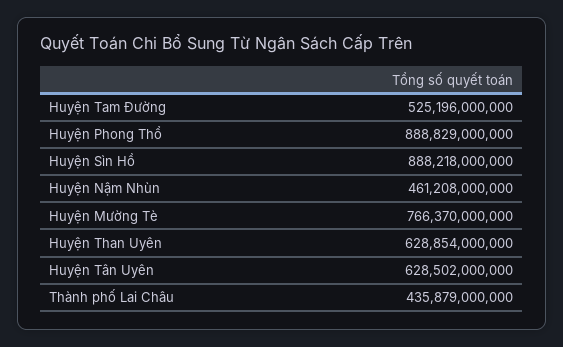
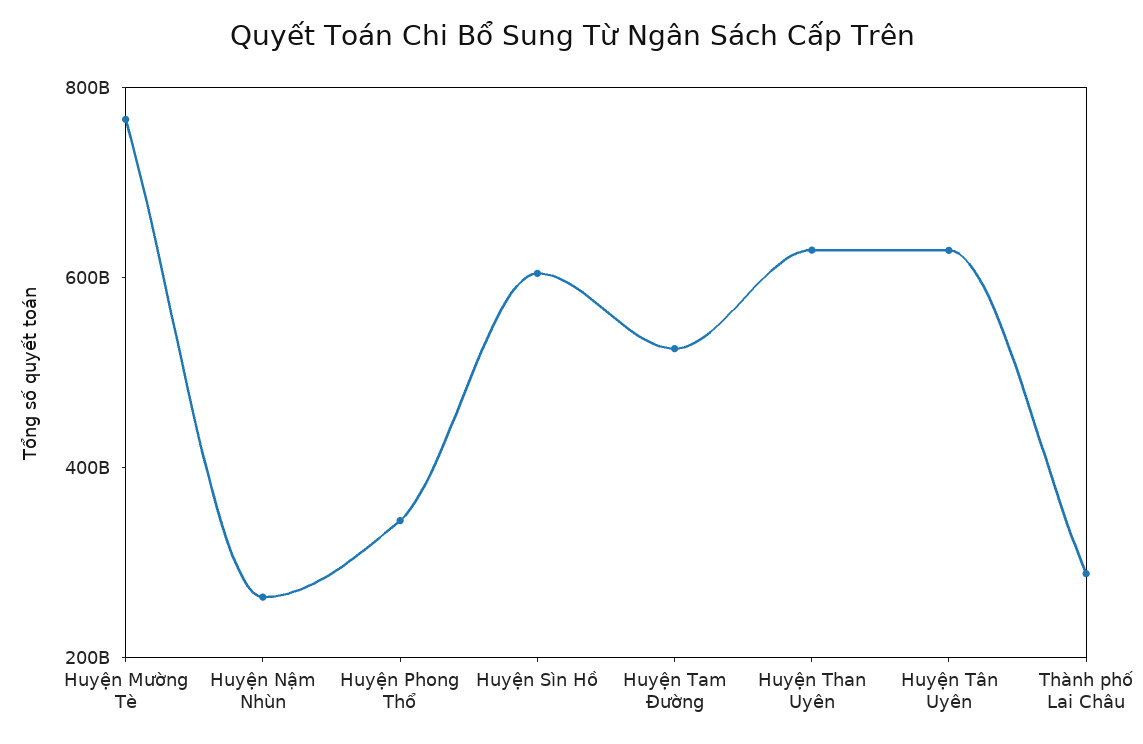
  {
    "Huyện Tam Đường": 525196000000,
-   "Huyện Phong Thổ": 888829000000,
+   "Huyện Phong Thổ": 350000000000,
-   "Huyện Sìn Hồ": 888218000000,
+   "Huyện Sìn Hồ": 600000000000,
-   "Huyện Nậm Nhùn": 461208000000,
+   "Huyện Nậm Nhùn": 250000000000,
    "Huyện Mường Tè": 766370000000,
    "Huyện Than Uyên": 628854000000,
    "Huyện Tân Uyên": 628502000000,
-   "Thành phố Lai Châu": 435879000000
+   "Thành phố Lai Châu": 300000000000
  }

